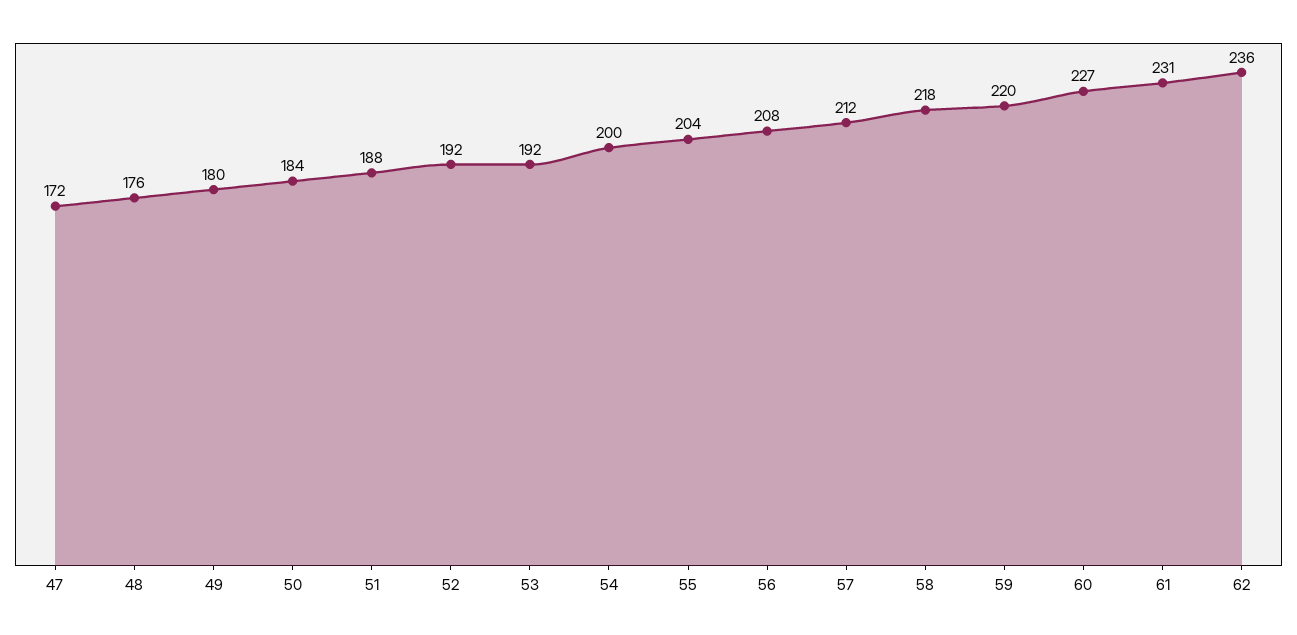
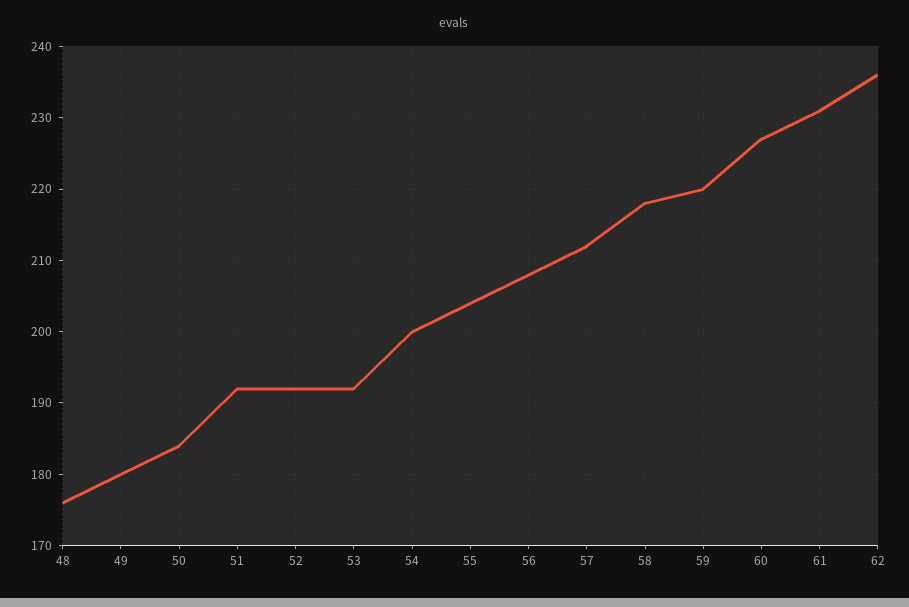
  {
-   "47": 172,
    "48": 176,
    "49": 180,
    "50": 184,
-   "51": 188,
+   "51": 192,
    "52": 192,
    "53": 192,
    "54": 200,
    "55": 204,
    "56": 208,
    "57": 212,
    "58": 218,
    "59": 220,
    "60": 227,
    "61": 231,
    "62": 236
  }

